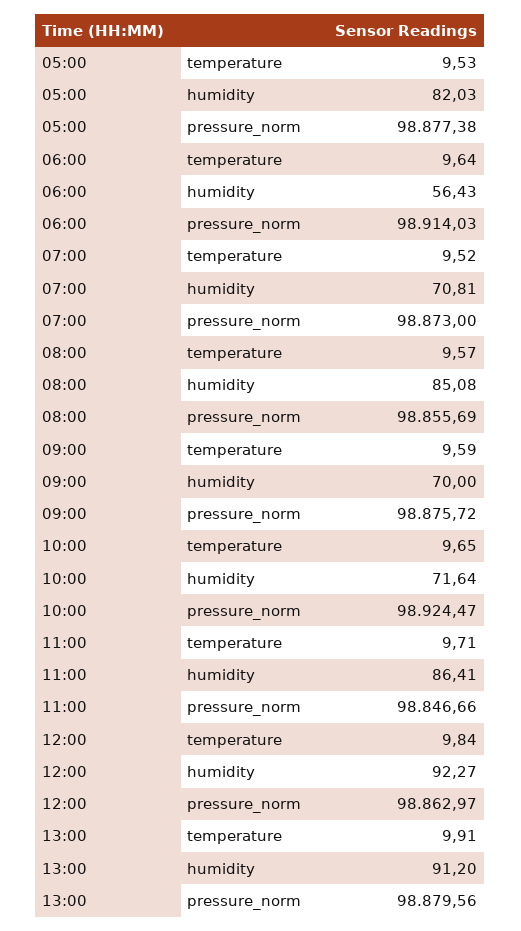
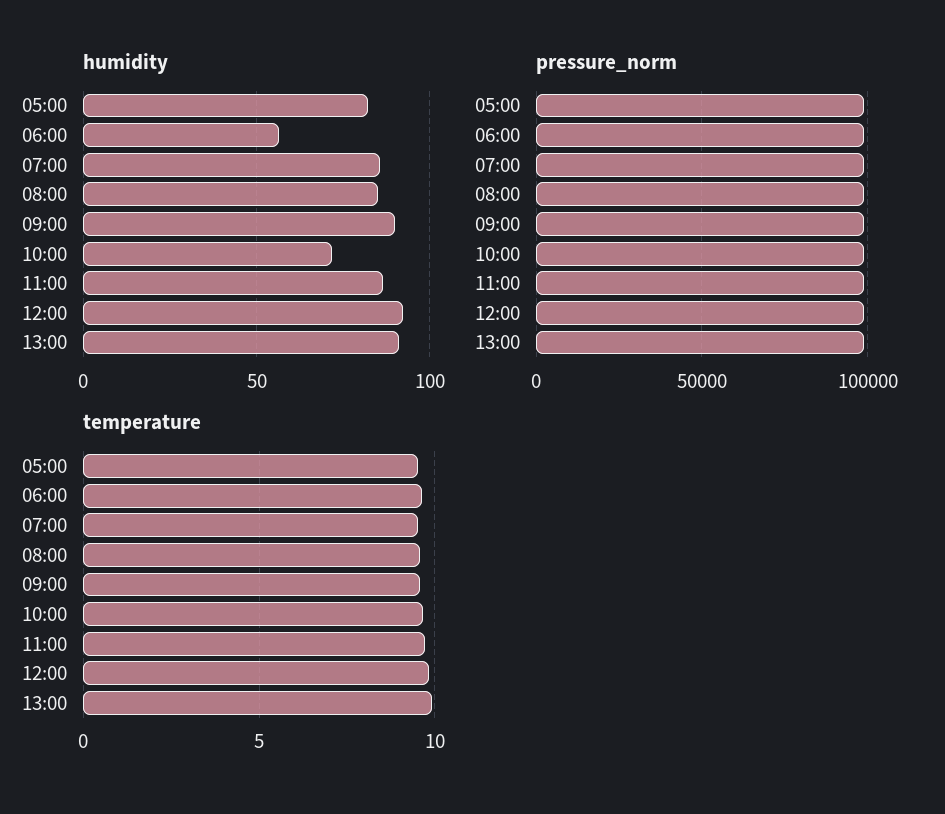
  {
    "temperature": {
      "05:00": 9.53,
      "06:00": 9.64,
      "07:00": 9.52,
      "08:00": 9.57,
      "09:00": 9.59,
      "10:00": 9.65,
      "11:00": 9.71,
      "12:00": 9.84,
      "13:00": 9.91
    },
    "humidity": {
      "05:00": 82.03,
      "06:00": 56.43,
-     "07:00": 70.81,
+     "07:00": 85,
      "08:00": 85.08,
-     "09:00": 70,
+     "09:00": 90,
      "10:00": 71.64,
      "11:00": 86.41,
      "12:00": 92.27,
      "13:00": 91.2
    },
    "pressure_norm": {
      "05:00": 98877.38,
      "06:00": 98914.03,
      "07:00": 98873,
      "08:00": 98855.69,
      "09:00": 98875.72,
      "10:00": 98924.47,
      "11:00": 98846.66,
      "12:00": 98862.97,
      "13:00": 98879.56
    }
  }

